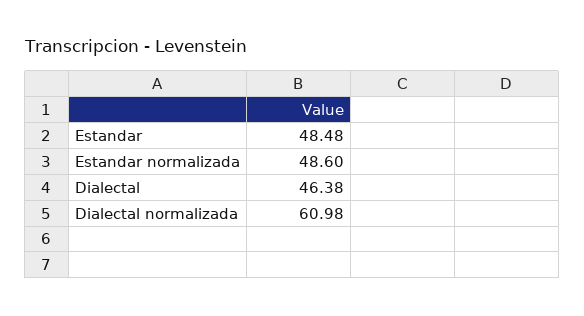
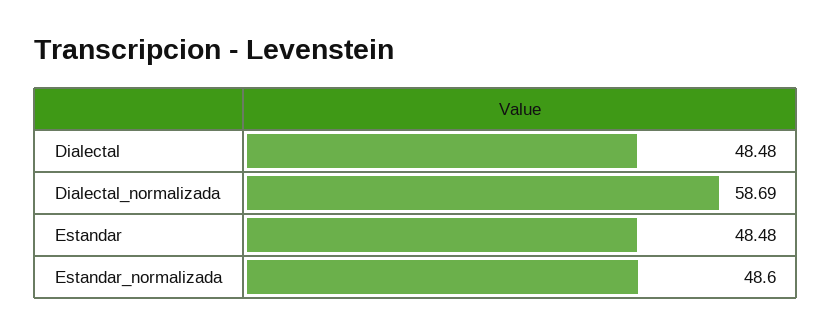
  {
    "Estandar": 48.48,
    "Estandar normalizada": 48.6,
-   "Dialectal": 46.38,
+   "Dialectal": 48.48,
-   "Dialectal normalizada": 60.98
+   "Dialectal normalizada": 58.69
  }

